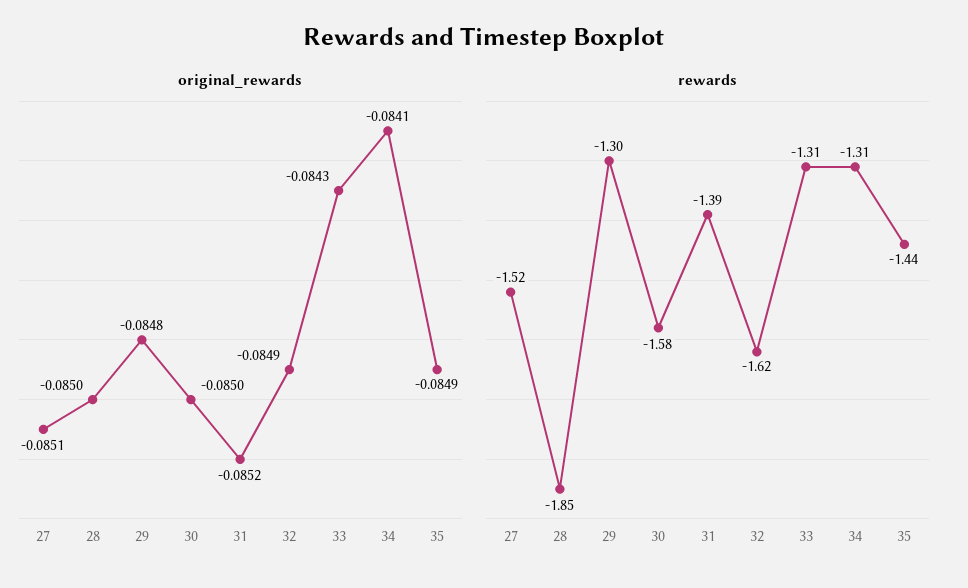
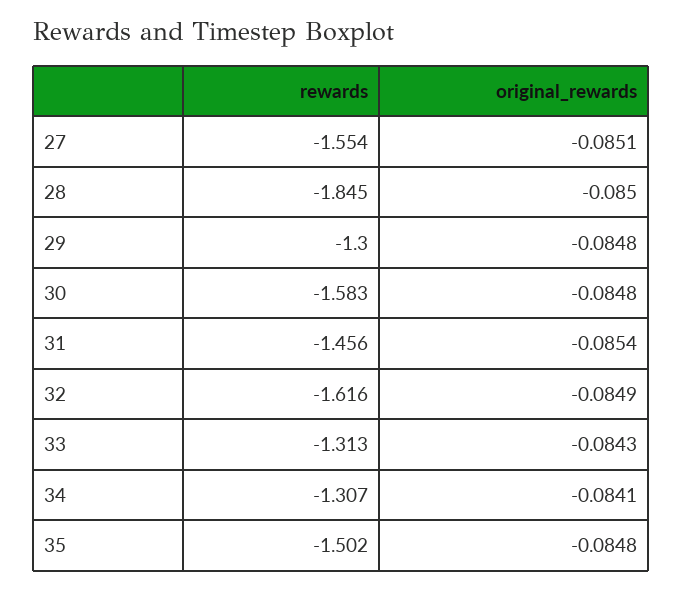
  {
    "original_rewards": {
      "27": -0.0851,
      "28": -0.085,
      "29": -0.0848,
-     "30": -0.085,
+     "30": -0.0848,
-     "31": -0.0852,
+     "31": -0.0854,
      "32": -0.0849,
      "33": -0.0843,
      "34": -0.0841,
-     "35": -0.0849
+     "35": -0.0848
    },
    "rewards": {
-     "27": -1.52,
+     "27": -1.554,
      "28": -1.845,
      "29": -1.3,
      "30": -1.583,
-     "31": -1.39,
+     "31": -1.456,
      "32": -1.616,
      "33": -1.313,
      "34": -1.307,
-     "35": -1.44
+     "35": -1.502
    }
  }

